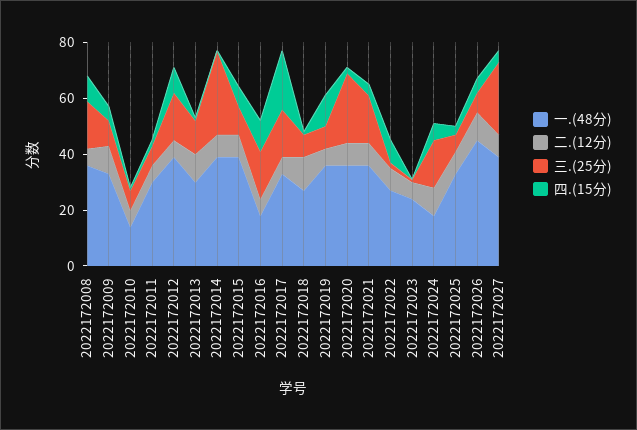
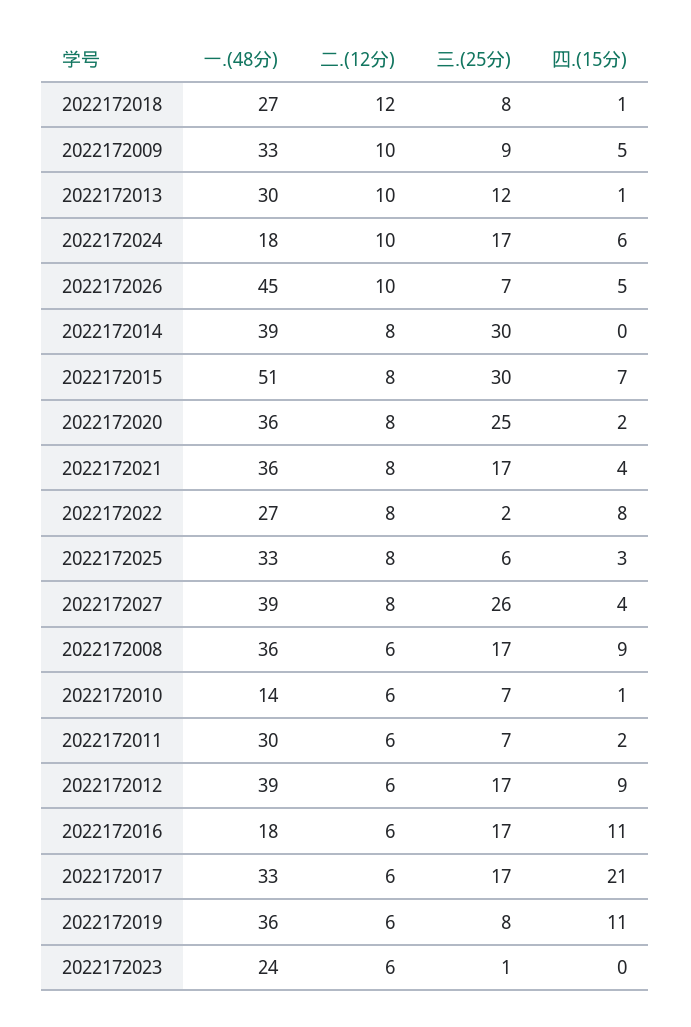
  {
    "一.(48分)": {
      "2022172008": 36,
      "2022172009": 33,
      "2022172010": 14,
      "2022172011": 30,
      "2022172012": 39,
      "2022172013": 30,
      "2022172014": 39,
-     "2022172015": 40,
+     "2022172015": 51,
      "2022172016": 18,
      "2022172017": 33,
      "2022172018": 27,
      "2022172019": 36,
      "2022172020": 36,
      "2022172021": 36,
      "2022172022": 27,
      "2022172023": 24,
      "2022172024": 18,
      "2022172025": 33,
      "2022172026": 45,
      "2022172027": 39
    },
    "二.(12分)": {
      "2022172008": 6,
      "2022172009": 10,
      "2022172010": 6,
      "2022172011": 6,
      "2022172012": 6,
      "2022172013": 10,
      "2022172014": 8,
      "2022172015": 8,
      "2022172016": 6,
      "2022172017": 6,
      "2022172018": 12,
      "2022172019": 6,
      "2022172020": 8,
      "2022172021": 8,
      "2022172022": 8,
      "2022172023": 6,
      "2022172024": 10,
      "2022172025": 8,
      "2022172026": 10,
      "2022172027": 8
    },
    "三.(25分)": {
      "2022172008": 17,
      "2022172009": 9,
      "2022172010": 7,
      "2022172011": 7,
      "2022172012": 17,
      "2022172013": 12,
      "2022172014": 30,
-     "2022172015": 10,
+     "2022172015": 30,
      "2022172016": 17,
      "2022172017": 17,
      "2022172018": 8,
      "2022172019": 8,
      "2022172020": 25,
      "2022172021": 17,
      "2022172022": 2,
      "2022172023": 1,
      "2022172024": 17,
      "2022172025": 6,
      "2022172026": 7,
      "2022172027": 26
    },
    "四.(15分)": {
      "2022172008": 9,
      "2022172009": 5,
      "2022172010": 1,
      "2022172011": 2,
      "2022172012": 9,
      "2022172013": 1,
      "2022172014": 0,
      "2022172015": 7,
      "2022172016": 11,
      "2022172017": 21,
      "2022172018": 1,
      "2022172019": 11,
      "2022172020": 2,
      "2022172021": 4,
      "2022172022": 8,
      "2022172023": 0,
      "2022172024": 6,
      "2022172025": 3,
      "2022172026": 5,
      "2022172027": 4
    }
  }

